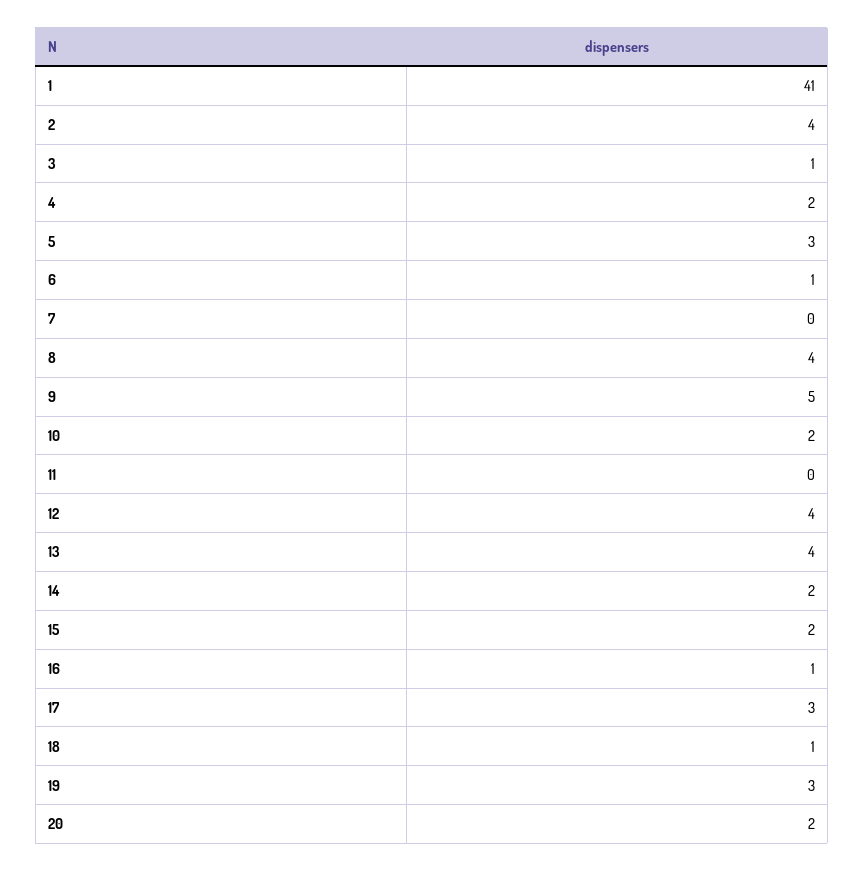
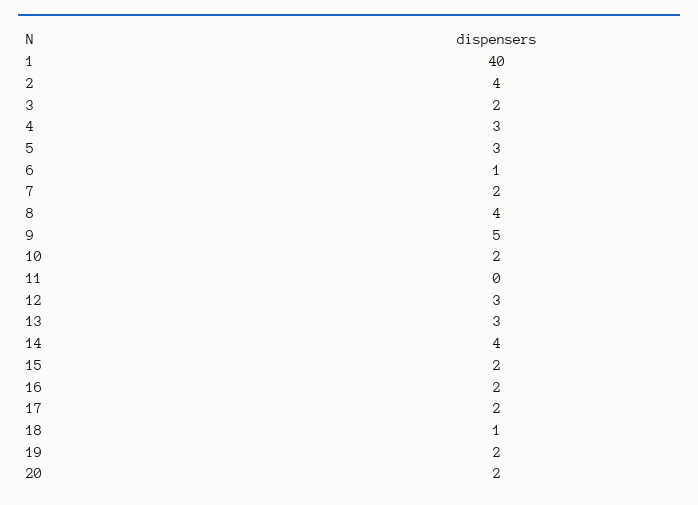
  {
-   "1": 41,
+   "1": 40,
    "2": 4,
-   "3": 1,
+   "3": 2,
-   "4": 2,
+   "4": 3,
    "5": 3,
    "6": 1,
-   "7": 0,
+   "7": 2,
    "8": 4,
    "9": 5,
    "10": 2,
    "11": 0,
-   "12": 4,
+   "12": 3,
-   "13": 4,
+   "13": 3,
-   "14": 2,
+   "14": 4,
    "15": 2,
-   "16": 1,
+   "16": 2,
-   "17": 3,
+   "17": 2,
    "18": 1,
-   "19": 3,
+   "19": 2,
    "20": 2
  }

